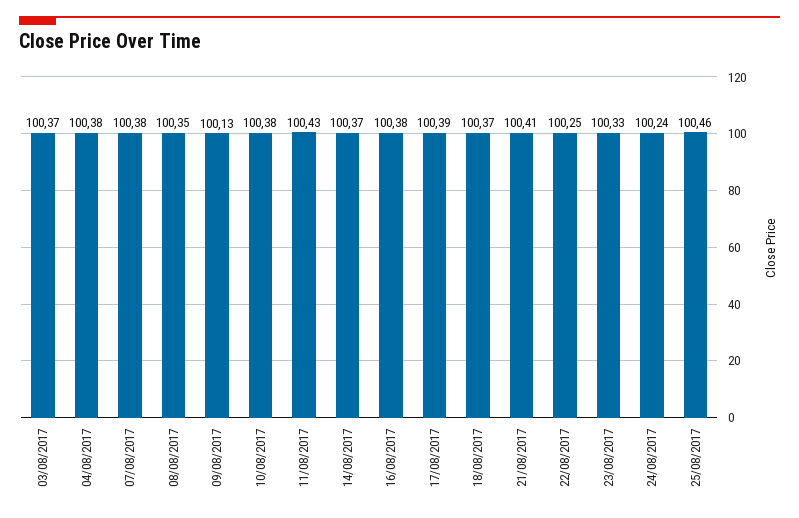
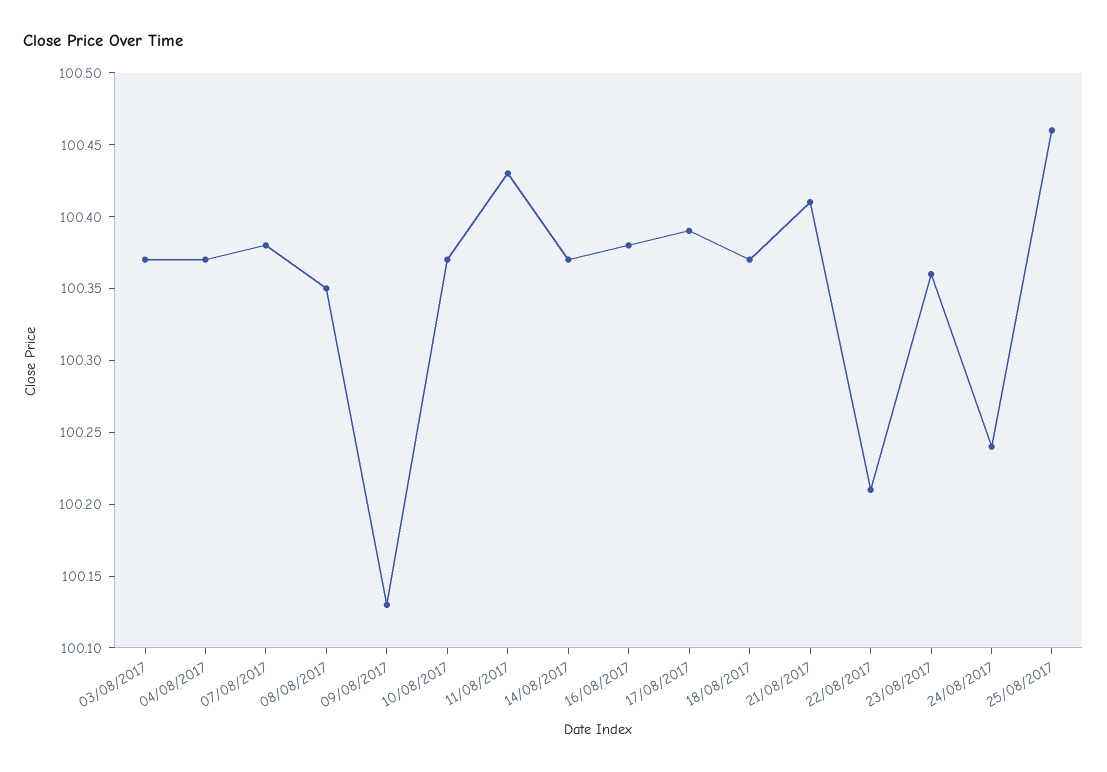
  {
    "03/08/2017": 100.37,
-   "04/08/2017": 100.38,
+   "04/08/2017": 100.37,
    "07/08/2017": 100.38,
    "08/08/2017": 100.35,
    "09/08/2017": 100.13,
-   "10/08/2017": 100.38,
+   "10/08/2017": 100.37,
    "11/08/2017": 100.43,
    "14/08/2017": 100.37,
    "16/08/2017": 100.38,
    "17/08/2017": 100.39,
    "18/08/2017": 100.37,
    "21/08/2017": 100.41,
-   "22/08/2017": 100.25,
+   "22/08/2017": 100.21,
-   "23/08/2017": 100.33,
+   "23/08/2017": 100.36,
    "24/08/2017": 100.24,
    "25/08/2017": 100.46
  }

